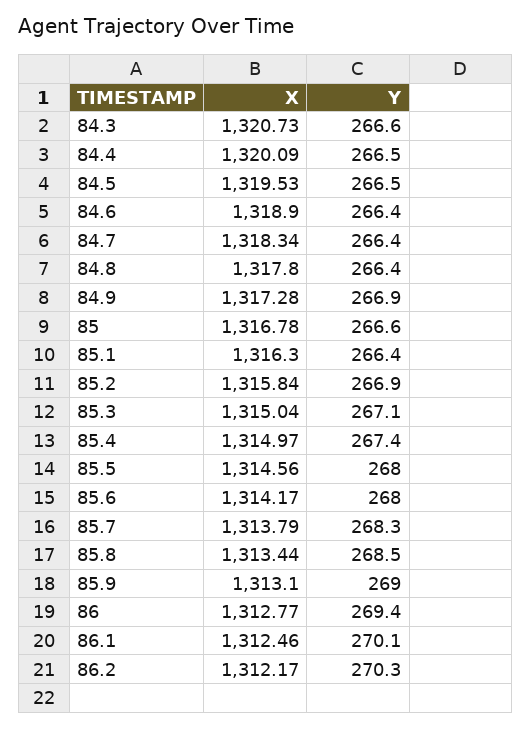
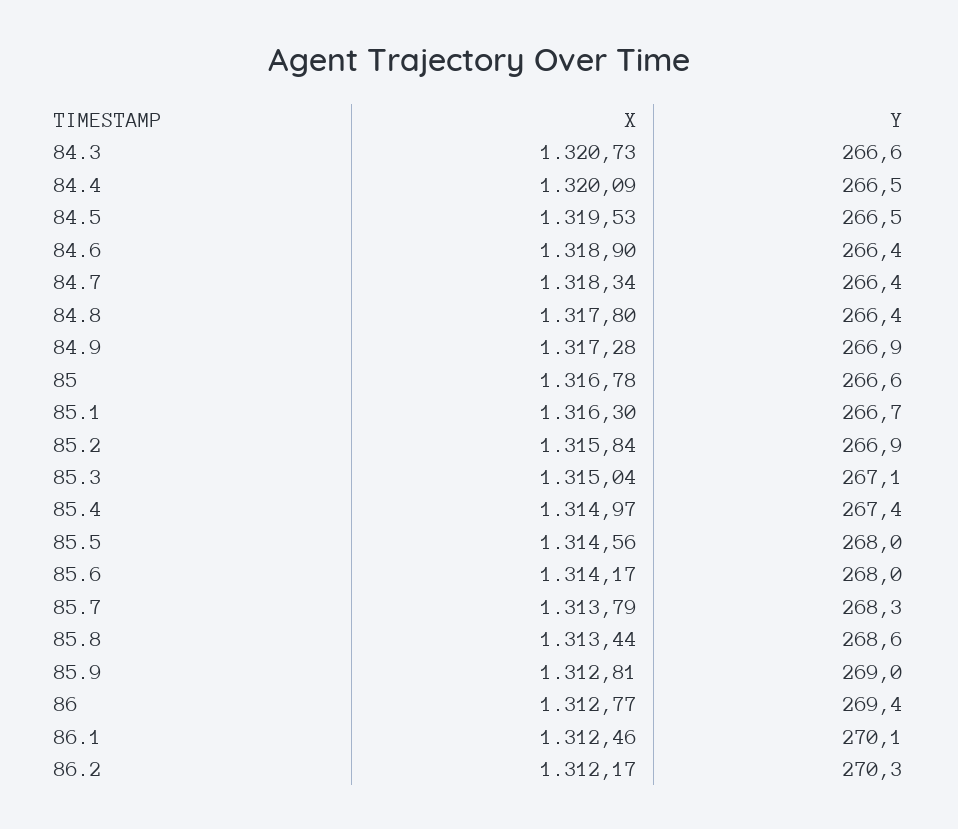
  {
    "X": {
      "84.3": 1320.73,
      "84.4": 1320.09,
      "84.5": 1319.53,
      "84.6": 1318.9,
      "84.7": 1318.34,
      "84.8": 1317.8,
      "84.9": 1317.28,
      "85": 1316.78,
      "85.1": 1316.3,
      "85.2": 1315.84,
      "85.3": 1315.04,
      "85.4": 1314.97,
      "85.5": 1314.56,
      "85.6": 1314.17,
      "85.7": 1313.79,
      "85.8": 1313.44,
-     "85.9": 1313.1,
+     "85.9": 1312.81,
      "86": 1312.77,
      "86.1": 1312.46,
      "86.2": 1312.17
    },
    "Y": {
      "84.3": 266.6,
      "84.4": 266.5,
      "84.5": 266.5,
      "84.6": 266.4,
      "84.7": 266.4,
      "84.8": 266.4,
      "84.9": 266.9,
      "85": 266.6,
-     "85.1": 266.4,
+     "85.1": 266.7,
      "85.2": 266.9,
      "85.3": 267.1,
      "85.4": 267.4,
      "85.5": 268,
      "85.6": 268,
      "85.7": 268.3,
-     "85.8": 268.5,
+     "85.8": 268.6,
      "85.9": 269,
      "86": 269.4,
      "86.1": 270.1,
      "86.2": 270.3
    }
  }

